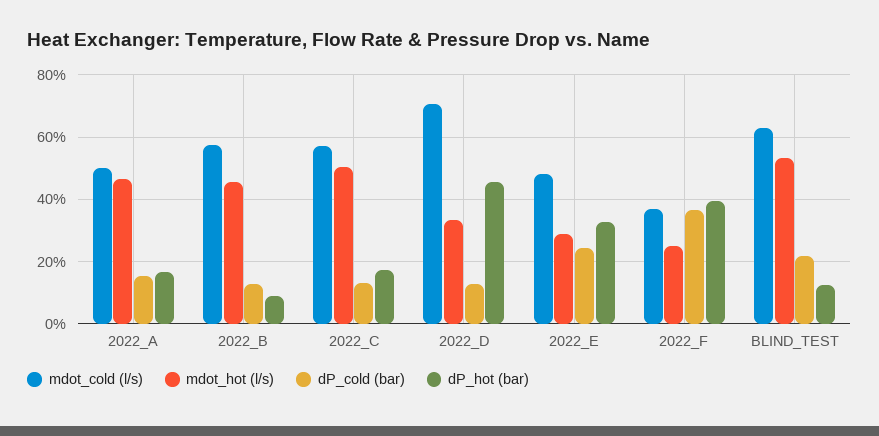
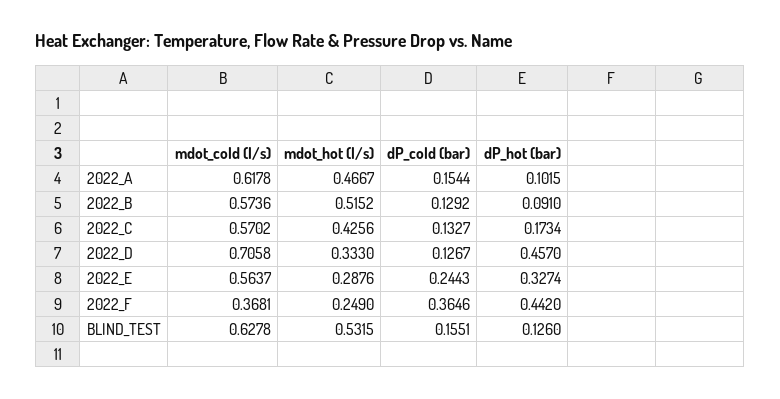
  {
    "mdot_cold (l/s)": {
-     "2022_A": 0.5,
+     "2022_A": 0.6178,
      "2022_B": 0.5736,
      "2022_C": 0.5702,
      "2022_D": 0.7058,
-     "2022_E": 0.48,
+     "2022_E": 0.5637,
      "2022_F": 0.3681,
      "BLIND_TEST": 0.6278
    },
    "mdot_hot (l/s)": {
      "2022_A": 0.4667,
-     "2022_B": 0.46,
+     "2022_B": 0.5152,
-     "2022_C": 0.5,
+     "2022_C": 0.4256,
      "2022_D": 0.333,
      "2022_E": 0.2876,
      "2022_F": 0.249,
      "BLIND_TEST": 0.5315
    },
    "dP_cold (bar)": {
      "2022_A": 0.1544,
      "2022_B": 0.1292,
      "2022_C": 0.1327,
      "2022_D": 0.1267,
      "2022_E": 0.2443,
      "2022_F": 0.3646,
-     "BLIND_TEST": 0.22
+     "BLIND_TEST": 0.1551
    },
    "dP_hot (bar)": {
-     "2022_A": 0.16,
+     "2022_A": 0.1015,
      "2022_B": 0.091,
      "2022_C": 0.1734,
      "2022_D": 0.457,
      "2022_E": 0.3274,
-     "2022_F": 0.4,
+     "2022_F": 0.442,
      "BLIND_TEST": 0.126
    }
  }

